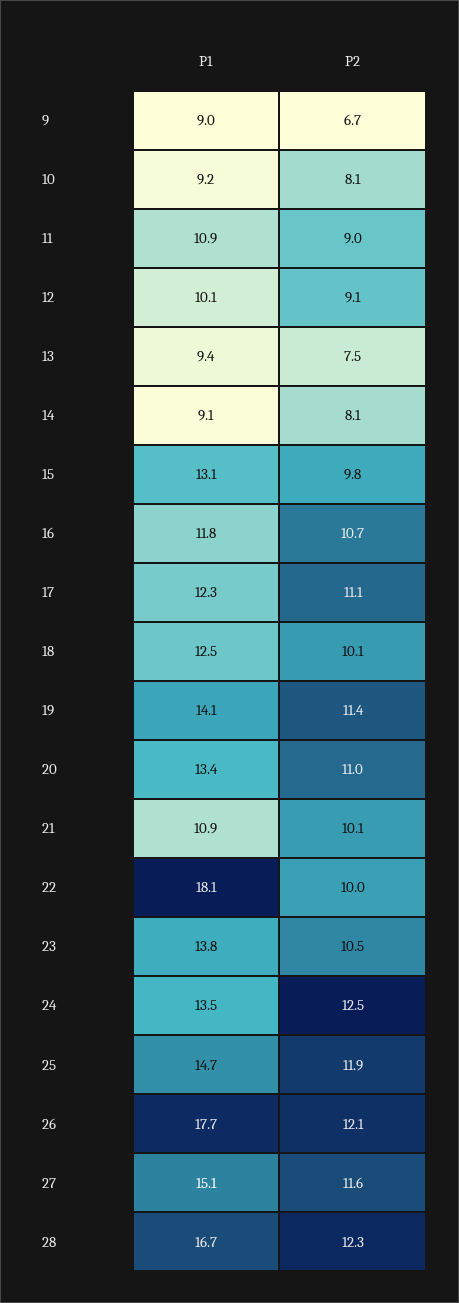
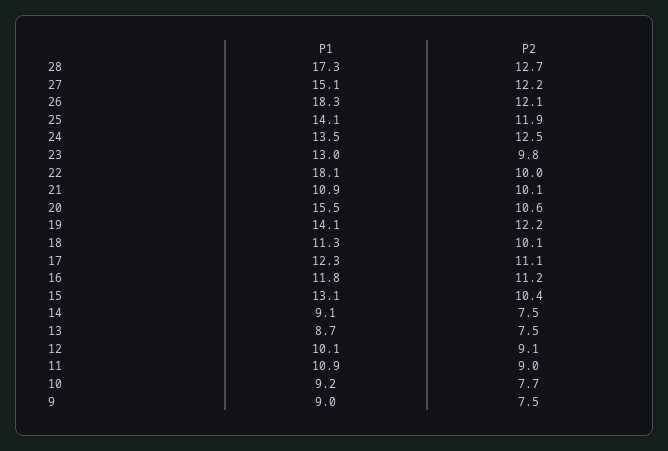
  {
    "P1": {
      "9": 9,
      "10": 9.2,
      "11": 10.9,
      "12": 10.1,
-     "13": 9.4,
+     "13": 8.7,
      "14": 9.1,
      "15": 13.1,
      "16": 11.8,
      "17": 12.3,
-     "18": 12.5,
+     "18": 11.3,
      "19": 14.1,
-     "20": 13.4,
+     "20": 15.5,
      "21": 10.9,
      "22": 18.1,
-     "23": 13.8,
+     "23": 13,
      "24": 13.5,
-     "25": 14.7,
+     "25": 14.1,
-     "26": 17.7,
+     "26": 18.3,
      "27": 15.1,
-     "28": 16.7
+     "28": 17.3
    },
    "P2": {
-     "9": 6.7,
+     "9": 7.5,
-     "10": 8.1,
+     "10": 7.7,
      "11": 9,
      "12": 9.1,
      "13": 7.5,
-     "14": 8.1,
+     "14": 7.5,
-     "15": 9.8,
+     "15": 10.4,
-     "16": 10.7,
+     "16": 11.2,
      "17": 11.1,
      "18": 10.1,
-     "19": 11.4,
+     "19": 12.2,
-     "20": 11,
+     "20": 10.6,
      "21": 10.1,
      "22": 10,
-     "23": 10.5,
+     "23": 9.8,
      "24": 12.5,
      "25": 11.9,
      "26": 12.1,
-     "27": 11.6,
+     "27": 12.2,
-     "28": 12.3
+     "28": 12.7
    }
  }

